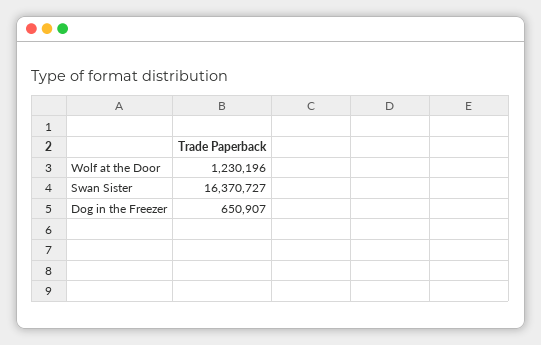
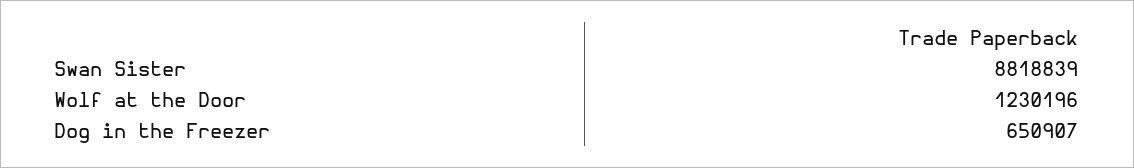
  {
    "Wolf at the Door": 1230196,
-   "Swan Sister": 16370727,
+   "Swan Sister": 8818839,
    "Dog in the Freezer": 650907
  }

